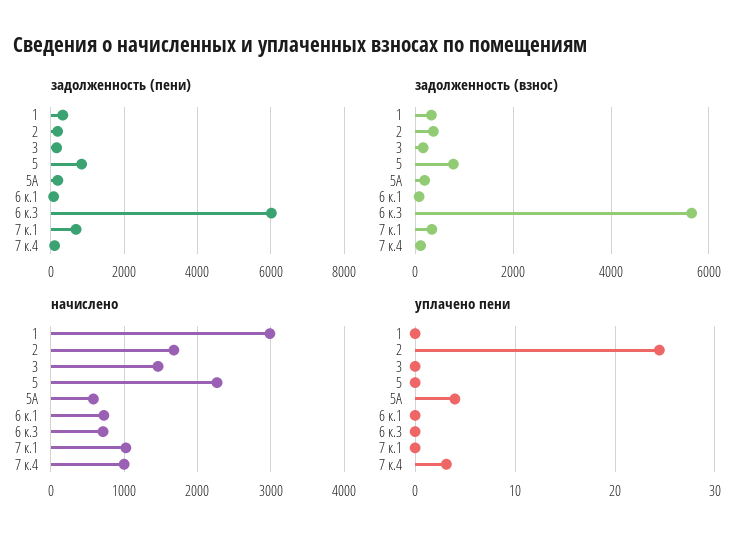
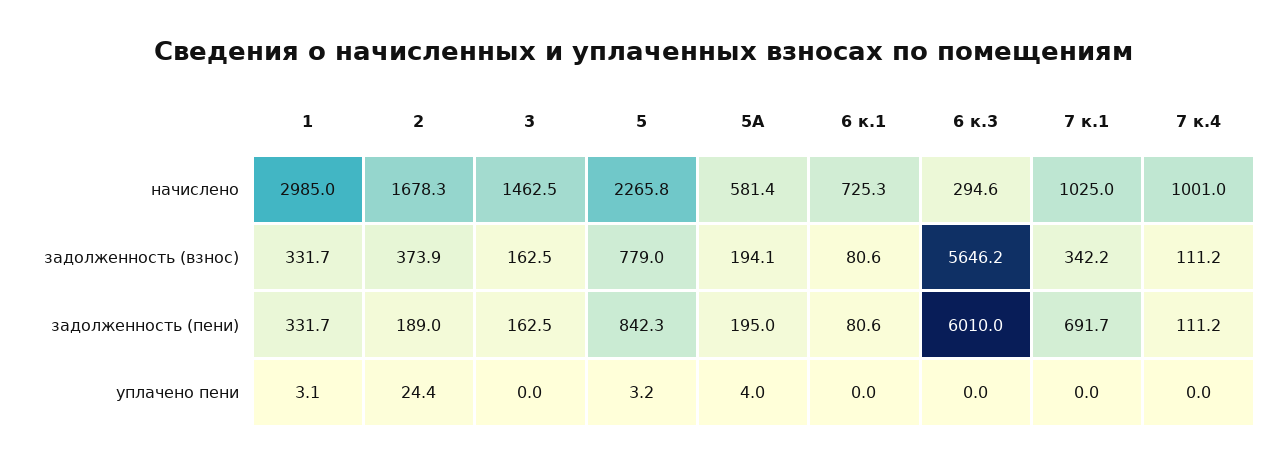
  {
    "задолженность (пени)": {
      "1": 331.7,
      "2": 189,
      "3": 162.5,
      "5": 842.3,
      "5А": 195,
      "6 к.1": 80.6,
      "6 к.3": 6010,
      "7 к.1": 691.7,
      "7 к.4": 111.2
    },
    "задолженность (взнос)": {
      "1": 331.7,
      "2": 373.9,
      "3": 162.5,
      "5": 779,
      "5А": 194.1,
      "6 к.1": 80.6,
      "6 к.3": 5646.2,
      "7 к.1": 342.2,
      "7 к.4": 111.2
    },
    "начислено": {
      "1": 2985,
      "2": 1678.3,
      "3": 1462.5,
      "5": 2265.8,
      "5А": 581.4,
      "6 к.1": 725.3,
-     "6 к.3": 700,
+     "6 к.3": 294.6,
      "7 к.1": 1025,
      "7 к.4": 1001
    },
    "уплачено пени": {
-     "1": 0,
+     "1": 3.1,
      "2": 24.4,
      "3": 0,
-     "5": 0,
+     "5": 3.2,
      "5А": 4,
      "6 к.1": 0,
      "6 к.3": 0,
      "7 к.1": 0,
-     "7 к.4": 3
+     "7 к.4": 0
    }
  }

